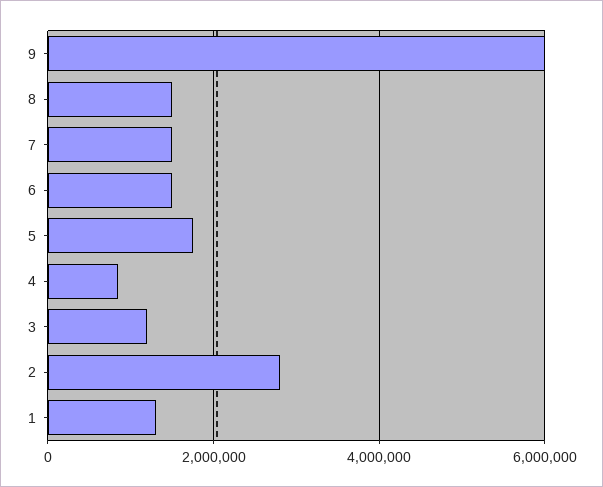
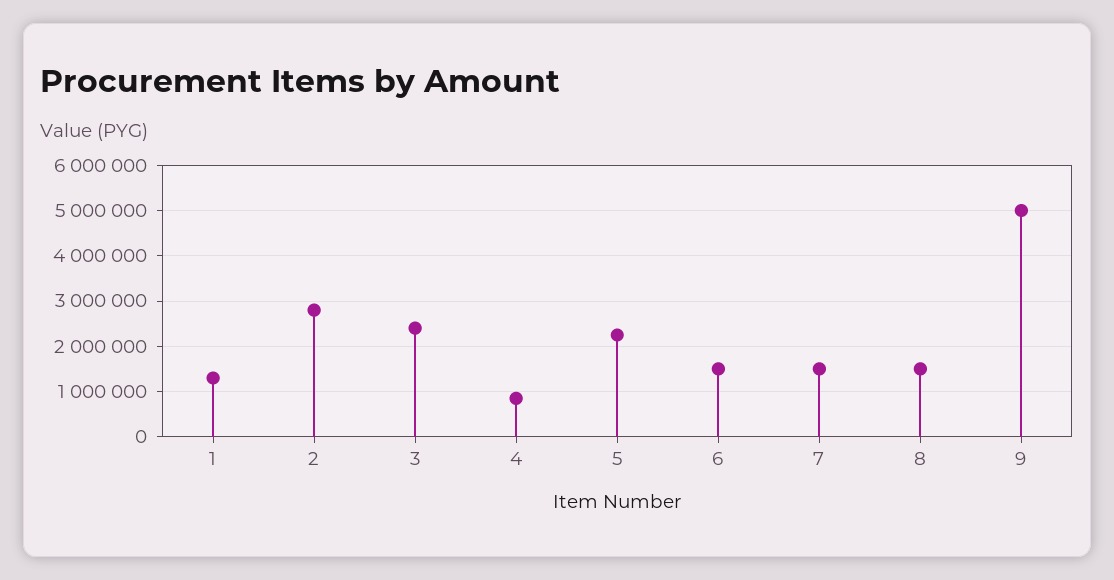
  {
-   "9": 6000000,
+   "9": 5000000,
    "8": 1600000,
    "7": 1600000,
    "6": 1600000,
-   "5": 1800000,
+   "5": 2200000,
    "4": 800000,
-   "3": 1200000,
+   "3": 2400000,
    "2": 2800000,
    "1": 1400000
  }

